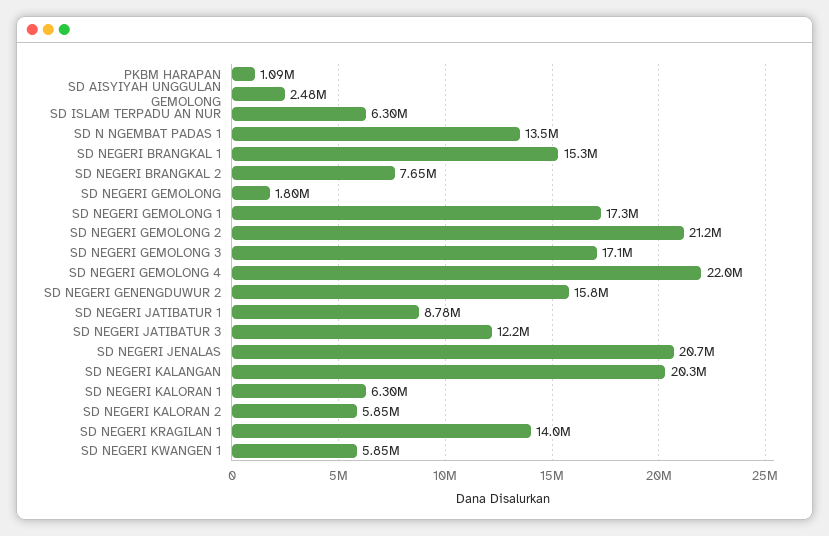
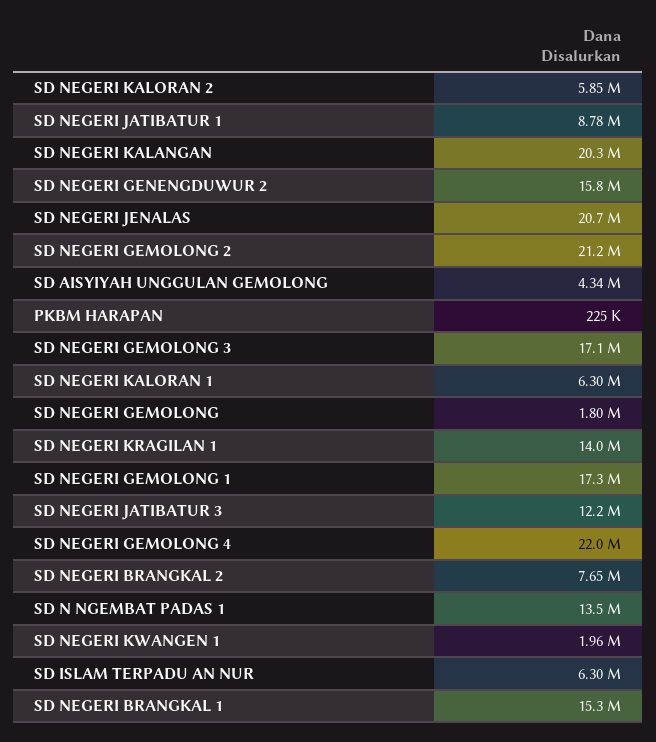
  {
-   "PKBM HARAPAN": 1090000,
+   "PKBM HARAPAN": 225000,
-   "SD AISYIYAH UNGGULAN GEMOLONG": 2480000,
+   "SD AISYIYAH UNGGULAN GEMOLONG": 4340000,
    "SD ISLAM TERPADU AN NUR": 6300000,
    "SD N NGEMBAT PADAS 1": 13500000,
    "SD NEGERI BRANGKAL 1": 15300000,
    "SD NEGERI BRANGKAL 2": 7650000,
    "SD NEGERI GEMOLONG": 1800000,
    "SD NEGERI GEMOLONG 1": 17300000,
    "SD NEGERI GEMOLONG 2": 21200000,
    "SD NEGERI GEMOLONG 3": 17100000,
    "SD NEGERI GEMOLONG 4": 22000000,
    "SD NEGERI GENENGDUWUR 2": 15800000,
    "SD NEGERI JATIBATUR 1": 8780000,
    "SD NEGERI JATIBATUR 3": 12200000,
    "SD NEGERI JENALAS": 20700000,
    "SD NEGERI KALANGAN": 20300000,
    "SD NEGERI KALORAN 1": 6300000,
    "SD NEGERI KALORAN 2": 5850000,
    "SD NEGERI KRAGILAN 1": 14000000,
-   "SD NEGERI KWANGEN 1": 5850000
+   "SD NEGERI KWANGEN 1": 1960000
  }

